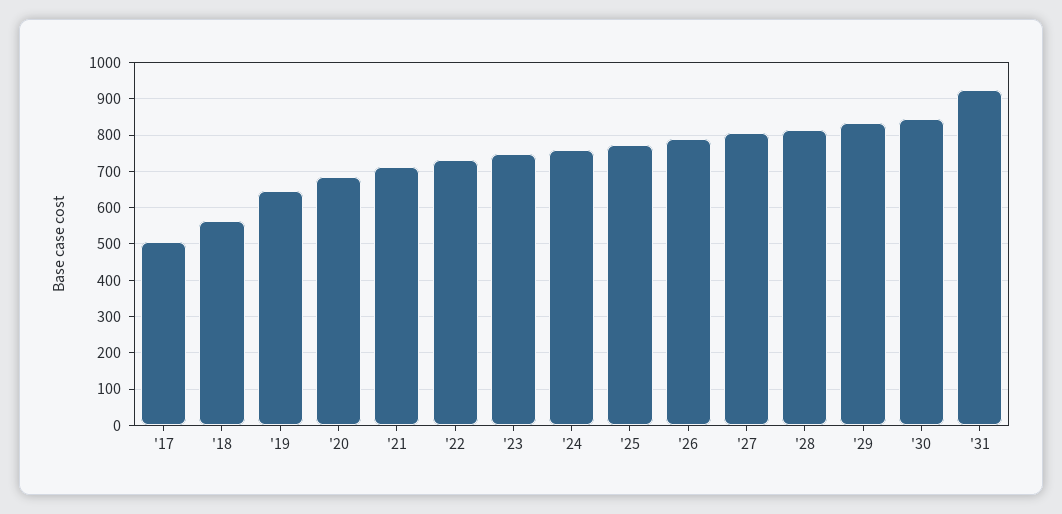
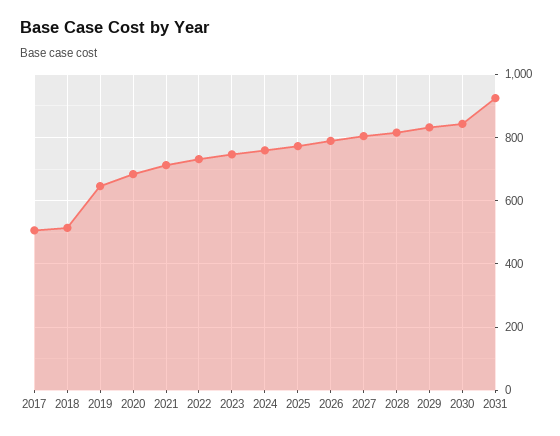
  {
    "'17": 500,
-   "'18": 560,
+   "'18": 520,
    "'19": 640,
    "'20": 680,
    "'21": 720,
    "'22": 740,
    "'23": 740,
    "'24": 760,
    "'25": 780,
    "'26": 780,
    "'27": 800,
    "'28": 820,
    "'29": 840,
    "'30": 840,
    "'31": 920
  }

